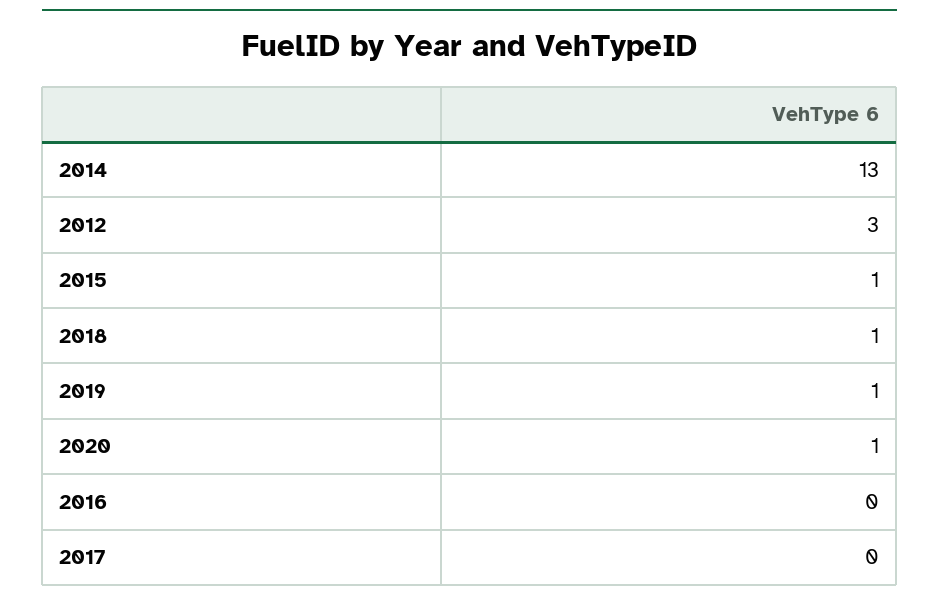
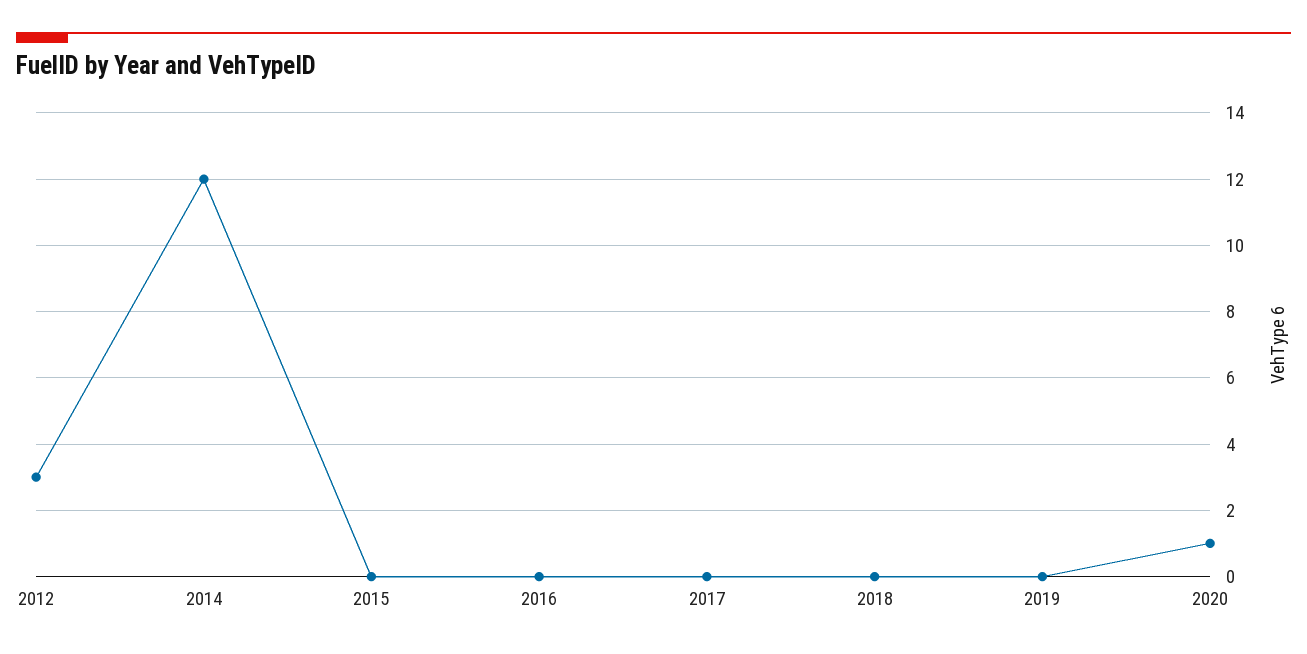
  {
-   "2014": 13,
+   "2014": 12,
    "2012": 3,
-   "2015": 1,
+   "2015": 0,
-   "2018": 1,
+   "2018": 0,
-   "2019": 1,
+   "2019": 0,
    "2020": 1,
    "2016": 0,
    "2017": 0
  }

